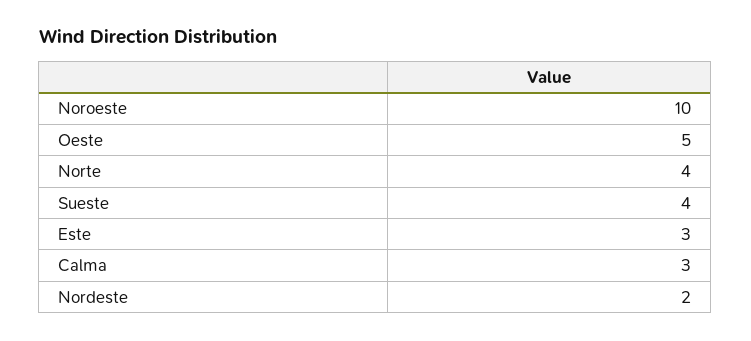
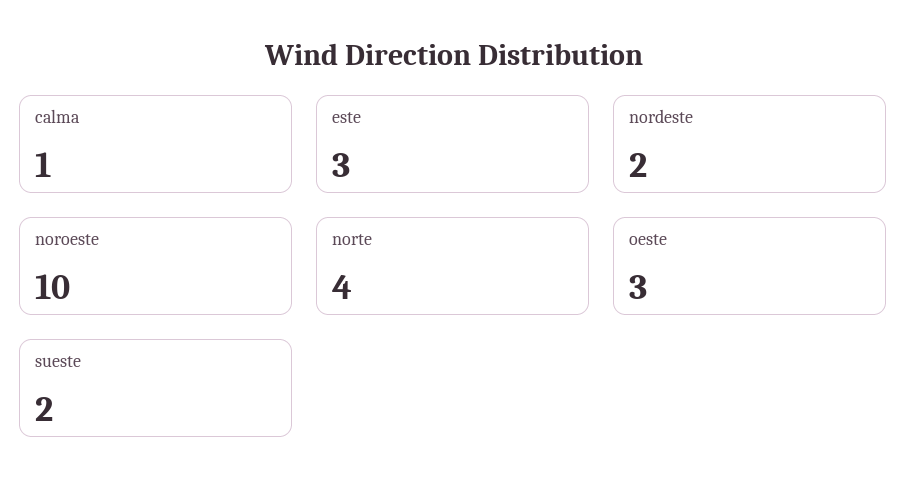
  {
    "Noroeste": 10,
-   "Oeste": 5,
+   "Oeste": 3,
    "Norte": 4,
-   "Sueste": 4,
+   "Sueste": 2,
    "Este": 3,
-   "Calma": 3,
+   "Calma": 1,
    "Nordeste": 2
  }

